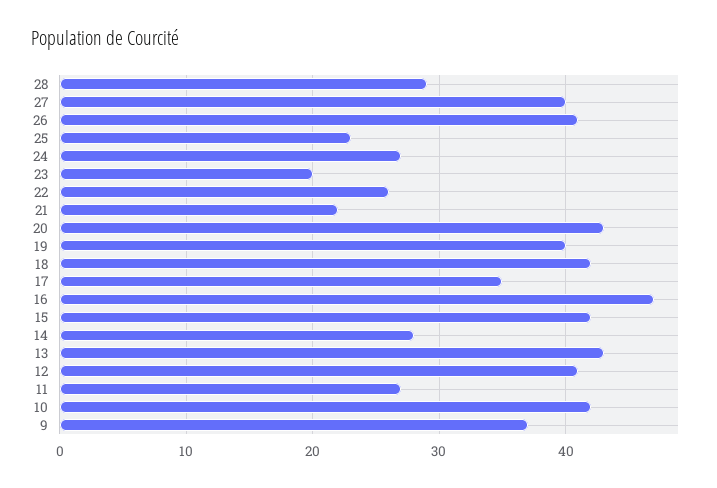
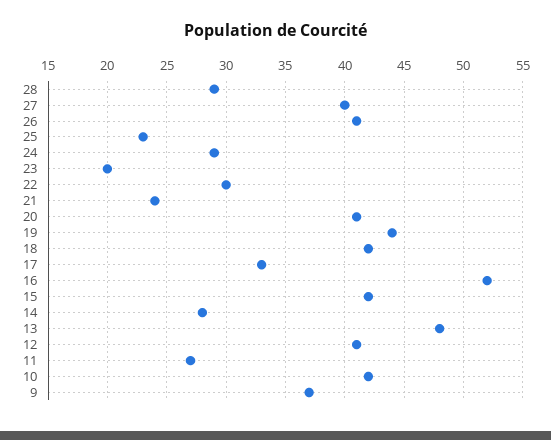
  {
    "28": 29,
    "27": 40,
    "26": 41,
    "25": 23,
-   "24": 27,
+   "24": 29,
    "23": 20,
-   "22": 26,
+   "22": 30,
-   "21": 22,
+   "21": 24,
-   "20": 43,
+   "20": 41,
-   "19": 40,
+   "19": 44,
    "18": 42,
-   "17": 35,
+   "17": 33,
-   "16": 47,
+   "16": 52,
    "15": 42,
    "14": 28,
-   "13": 43,
+   "13": 48,
    "12": 41,
    "11": 27,
    "10": 42,
    "9": 37
  }

